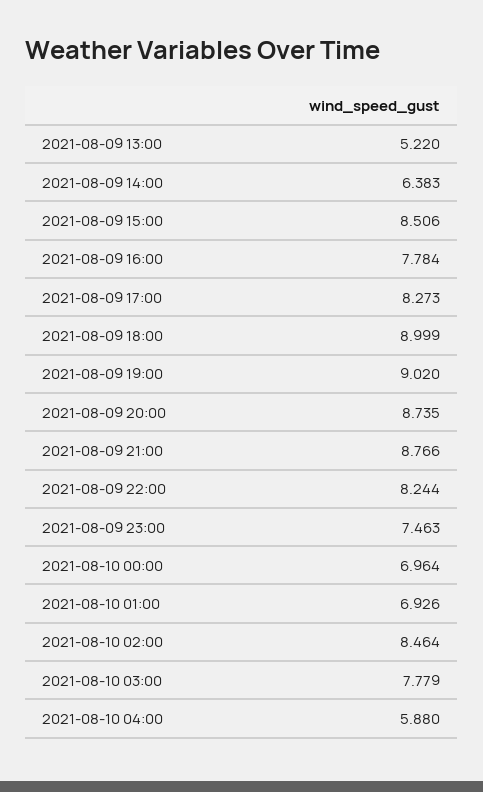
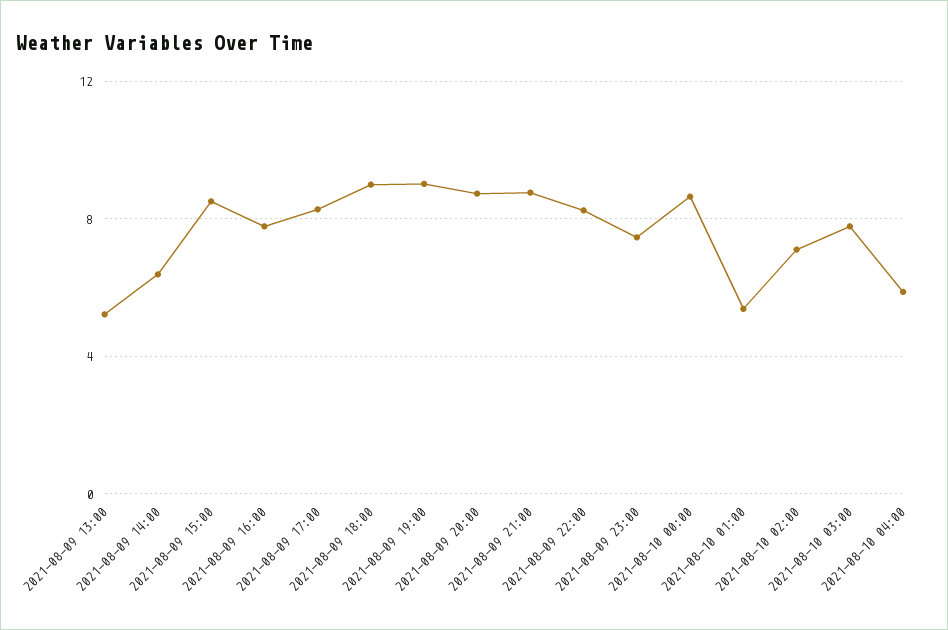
  {
    "2021-08-09 13:00": 5.22,
    "2021-08-09 14:00": 6.383,
    "2021-08-09 15:00": 8.506,
    "2021-08-09 16:00": 7.784,
    "2021-08-09 17:00": 8.273,
    "2021-08-09 18:00": 8.999,
    "2021-08-09 19:00": 9.02,
    "2021-08-09 20:00": 8.735,
    "2021-08-09 21:00": 8.766,
    "2021-08-09 22:00": 8.244,
    "2021-08-09 23:00": 7.463,
-   "2021-08-10 00:00": 6.964,
+   "2021-08-10 00:00": 8.5,
-   "2021-08-10 01:00": 6.926,
+   "2021-08-10 01:00": 5.5,
-   "2021-08-10 02:00": 8.464,
+   "2021-08-10 02:00": 7,
    "2021-08-10 03:00": 7.779,
    "2021-08-10 04:00": 5.88
  }

